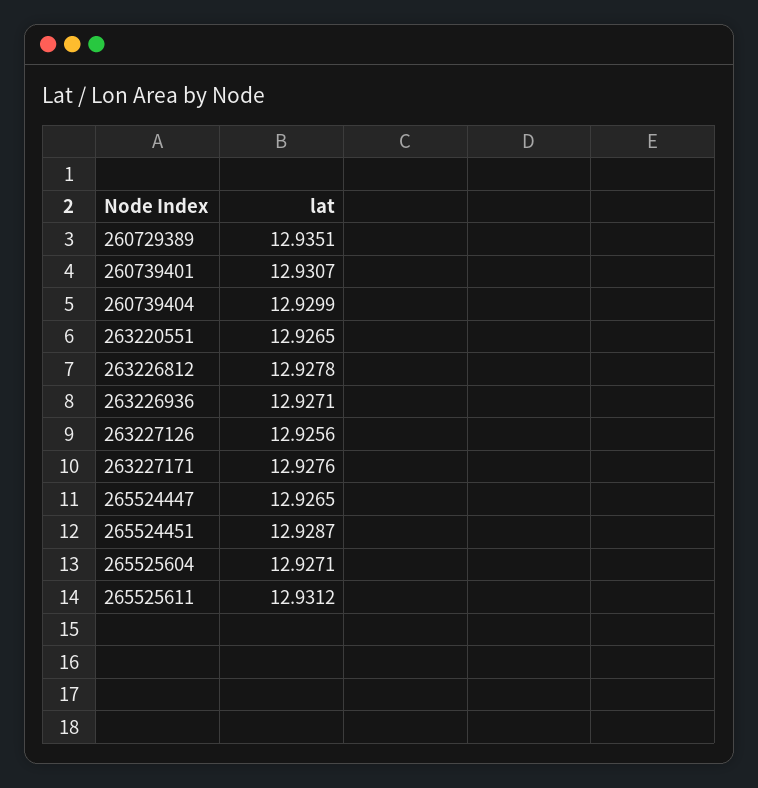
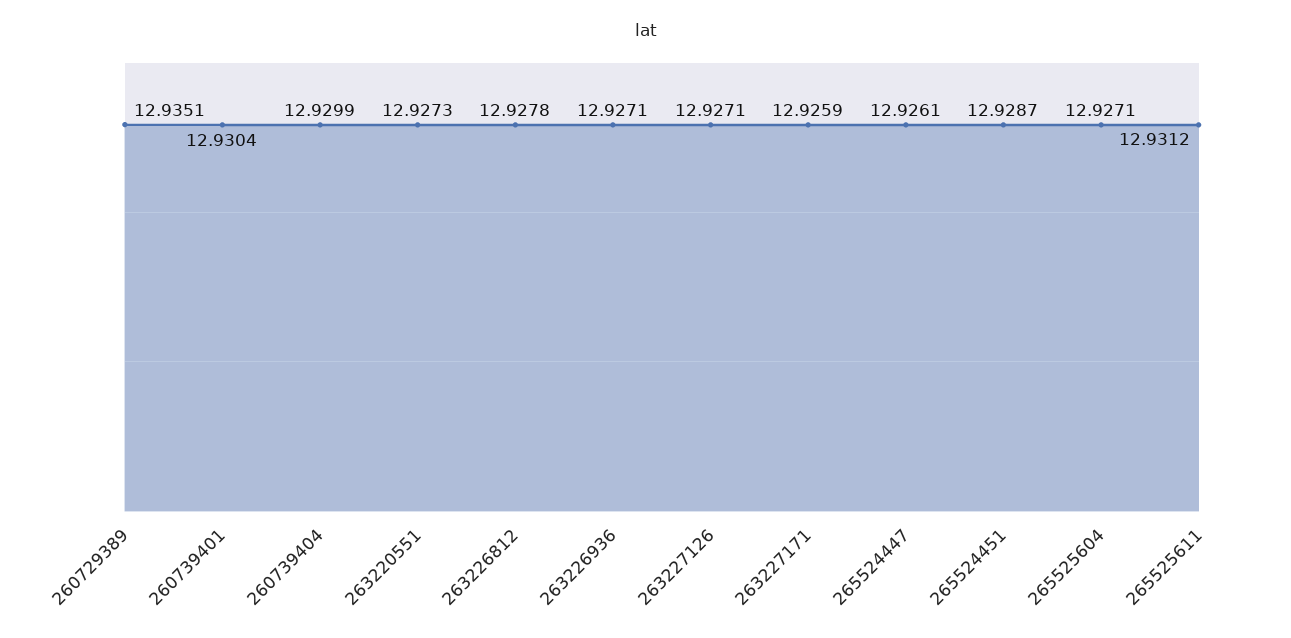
  {
    "260729389": 12.9351,
-   "260739401": 12.9307,
+   "260739401": 12.9304,
    "260739404": 12.9299,
-   "263220551": 12.9265,
+   "263220551": 12.9273,
    "263226812": 12.9278,
    "263226936": 12.9271,
-   "263227126": 12.9256,
+   "263227126": 12.9271,
-   "263227171": 12.9276,
+   "263227171": 12.9259,
-   "265524447": 12.9265,
+   "265524447": 12.9261,
    "265524451": 12.9287,
    "265525604": 12.9271,
    "265525611": 12.9312
  }

